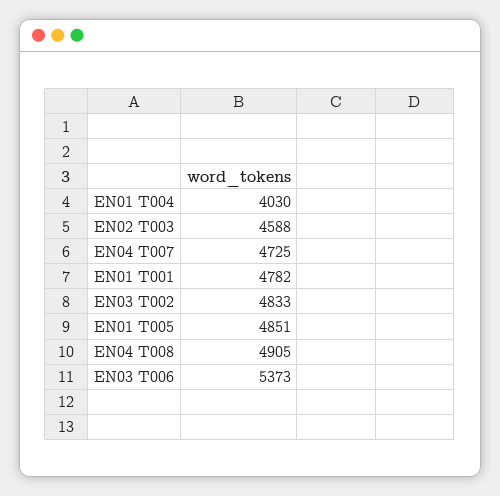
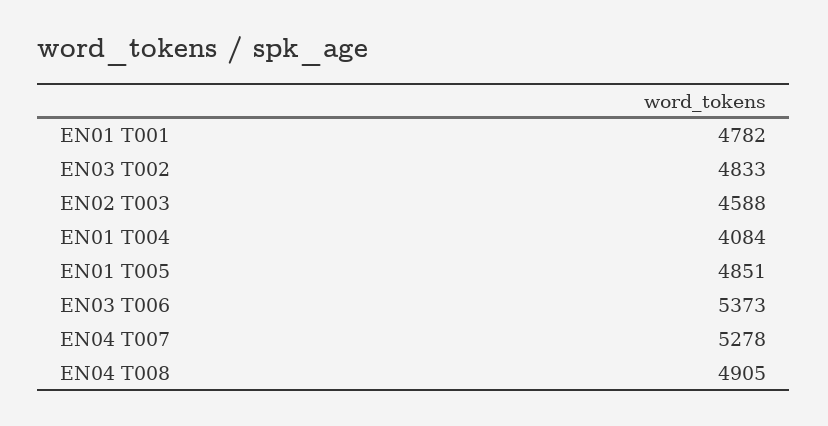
  {
-   "EN01 T004": 4030,
+   "EN01 T004": 4084,
    "EN02 T003": 4588,
-   "EN04 T007": 4725,
+   "EN04 T007": 5278,
    "EN01 T001": 4782,
    "EN03 T002": 4833,
    "EN01 T005": 4851,
    "EN04 T008": 4905,
    "EN03 T006": 5373
  }

